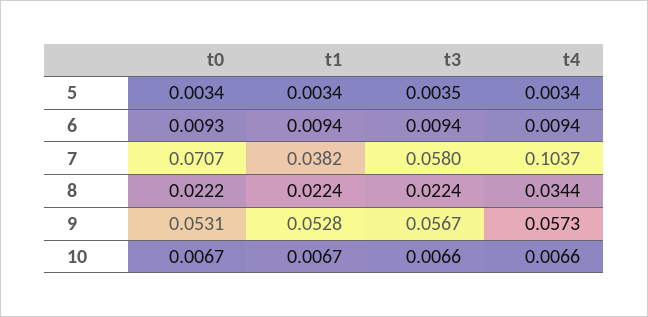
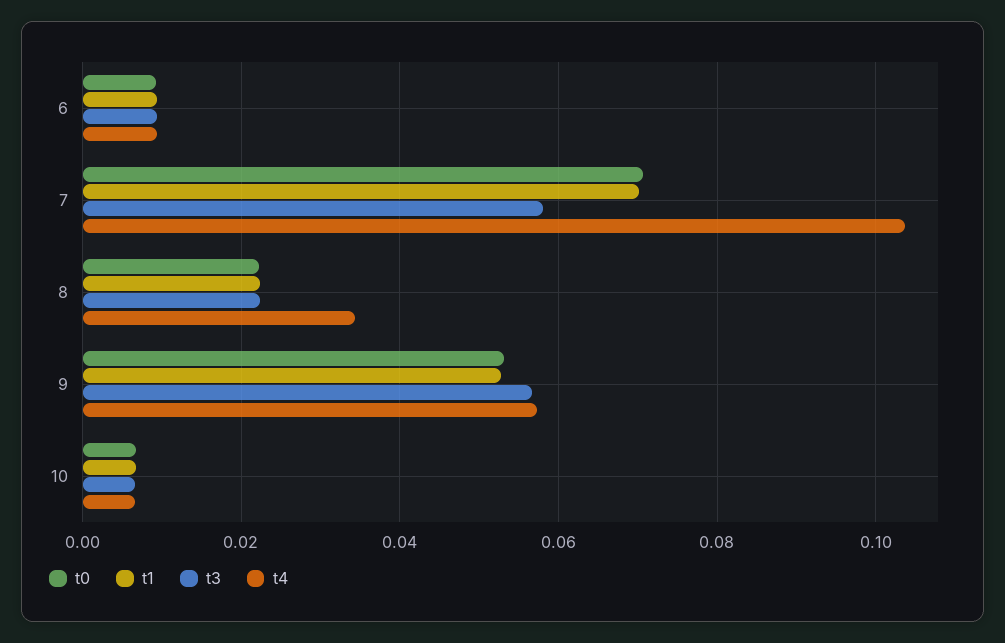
  {
    "t0": {
-     "5": 0.0034,
      "6": 0.0093,
      "7": 0.0707,
      "8": 0.0222,
      "9": 0.0531,
      "10": 0.0067
    },
    "t1": {
-     "5": 0.0034,
      "6": 0.0094,
-     "7": 0.0382,
+     "7": 0.07,
      "8": 0.0224,
      "9": 0.0528,
      "10": 0.0067
    },
    "t3": {
-     "5": 0.0035,
      "6": 0.0094,
      "7": 0.058,
      "8": 0.0224,
      "9": 0.0567,
      "10": 0.0066
    },
    "t4": {
-     "5": 0.0034,
      "6": 0.0094,
      "7": 0.1037,
      "8": 0.0344,
      "9": 0.0573,
      "10": 0.0066
    }
  }

